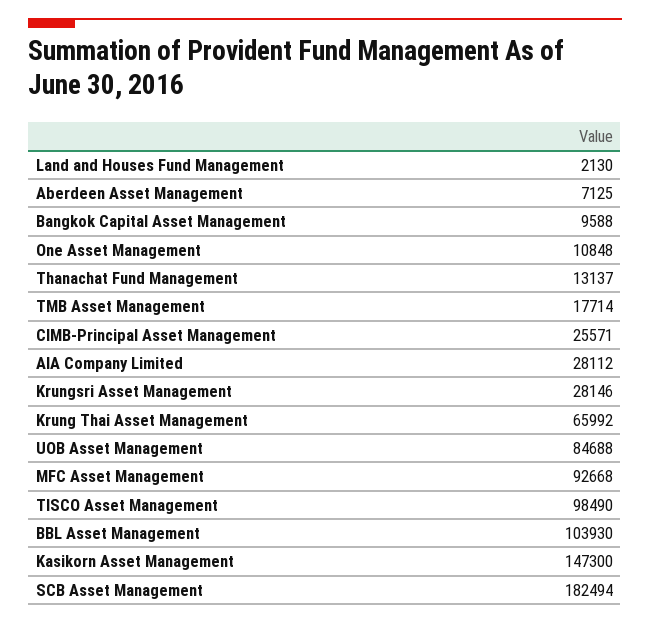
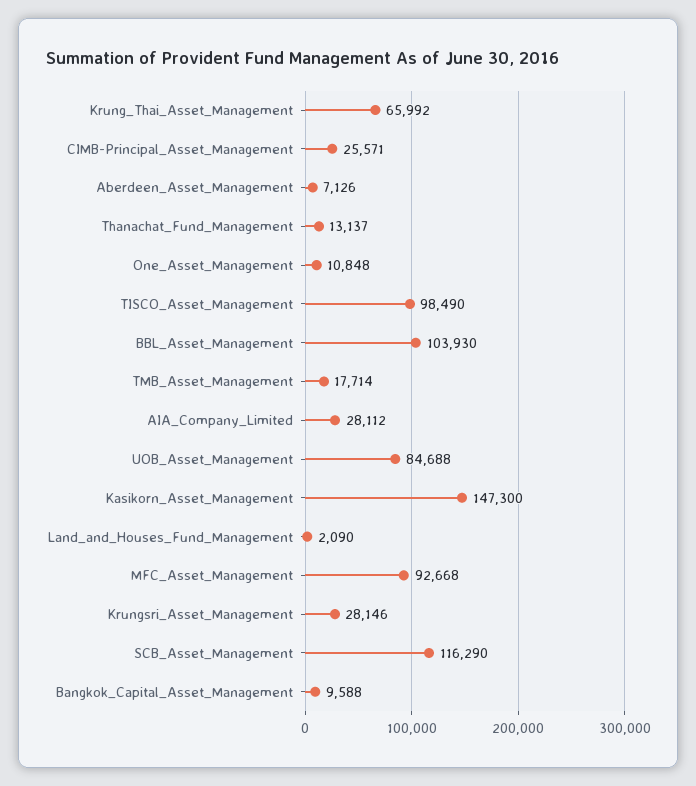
  {
-   "Land and Houses Fund Management": 2130,
+   "Land and Houses Fund Management": 2090,
-   "Aberdeen Asset Management": 7125,
+   "Aberdeen Asset Management": 7126,
    "Bangkok Capital Asset Management": 9588,
    "One Asset Management": 10848,
    "Thanachat Fund Management": 13137,
    "TMB Asset Management": 17714,
    "CIMB-Principal Asset Management": 25571,
    "AIA Company Limited": 28112,
    "Krungsri Asset Management": 28146,
    "Krung Thai Asset Management": 65992,
    "UOB Asset Management": 84688,
    "MFC Asset Management": 92668,
    "TISCO Asset Management": 98490,
    "BBL Asset Management": 103930,
    "Kasikorn Asset Management": 147300,
-   "SCB Asset Management": 182494
+   "SCB Asset Management": 116290
  }

